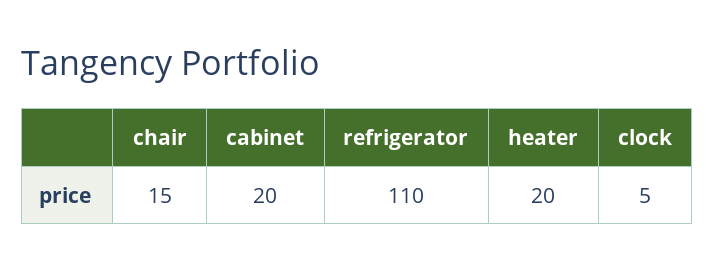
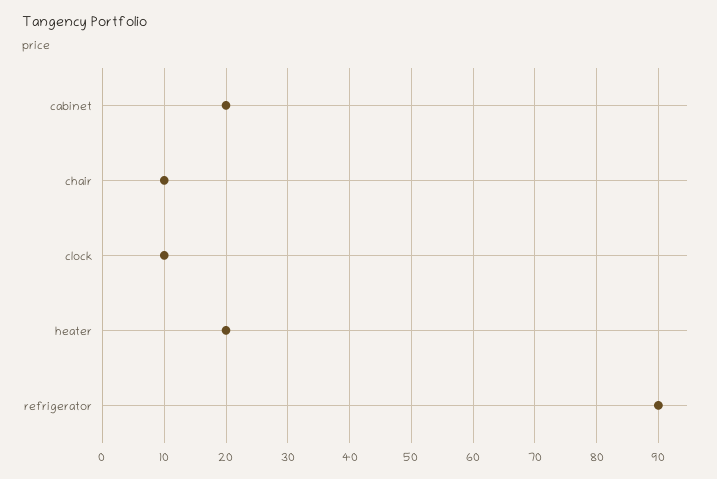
  {
-   "chair": 15,
+   "chair": 10,
    "cabinet": 20,
-   "refrigerator": 110,
+   "refrigerator": 90,
    "heater": 20,
-   "clock": 5
+   "clock": 10
  }

